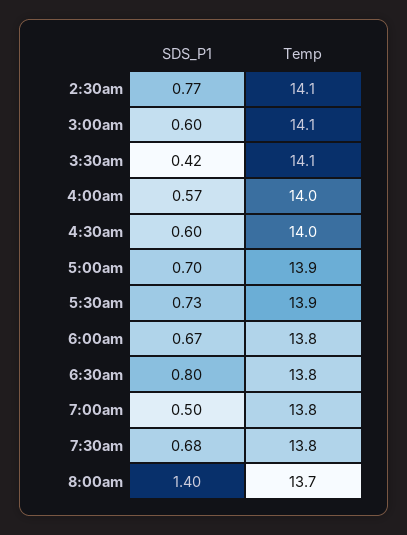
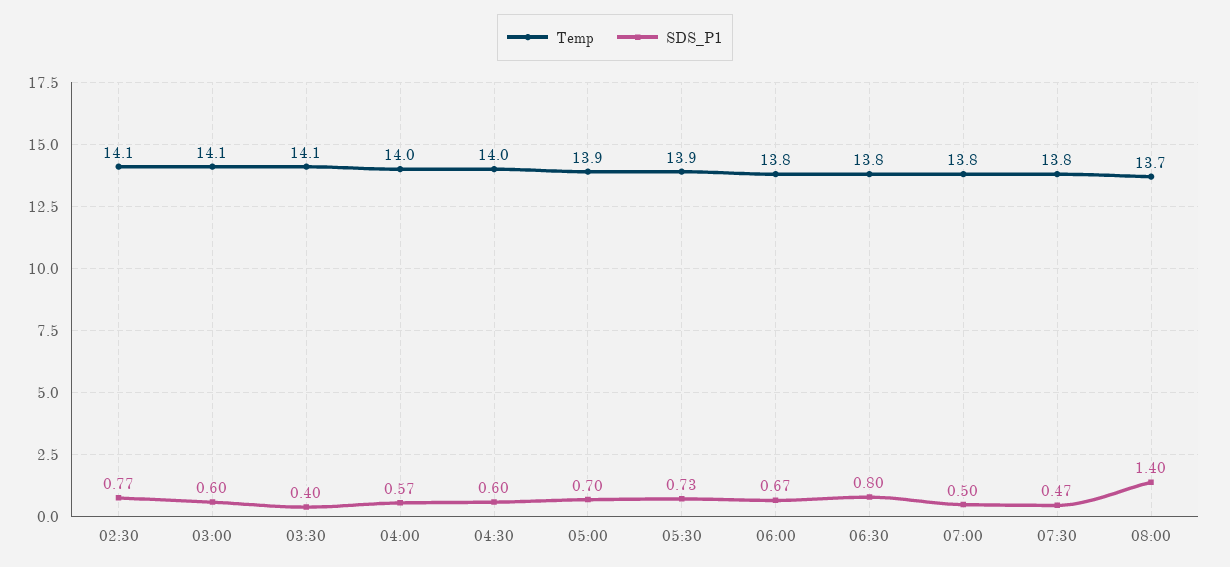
  {
    "SDS_P1": {
      "2:30am": 0.77,
      "3:00am": 0.6,
-     "3:30am": 0.42,
+     "3:30am": 0.4,
      "4:00am": 0.57,
      "4:30am": 0.6,
      "5:00am": 0.7,
      "5:30am": 0.73,
      "6:00am": 0.67,
      "6:30am": 0.8,
      "7:00am": 0.5,
-     "7:30am": 0.68,
+     "7:30am": 0.47,
      "8:00am": 1.4
    },
    "Temp": {
      "2:30am": 14.1,
      "3:00am": 14.1,
      "3:30am": 14.1,
      "4:00am": 14,
      "4:30am": 14,
      "5:00am": 13.9,
      "5:30am": 13.9,
      "6:00am": 13.8,
      "6:30am": 13.8,
      "7:00am": 13.8,
      "7:30am": 13.8,
      "8:00am": 13.7
    }
  }

